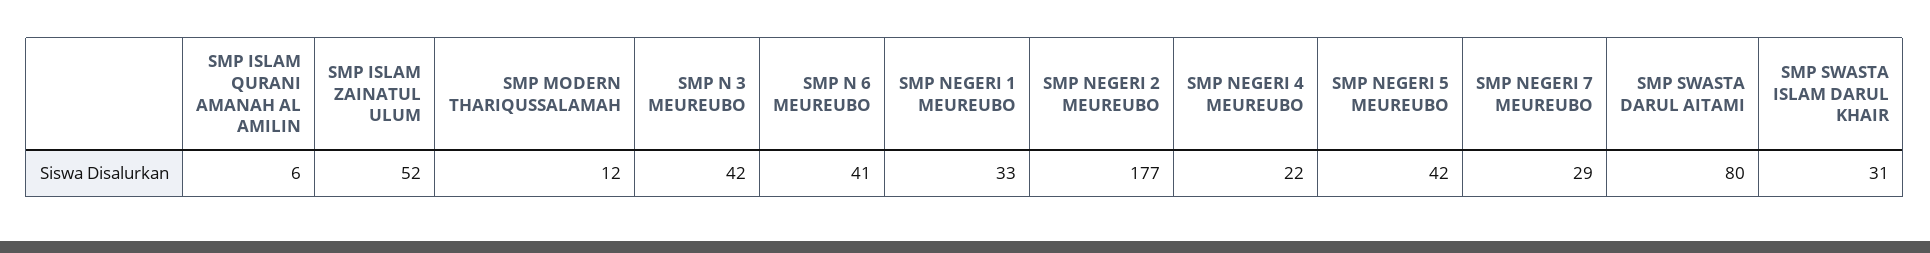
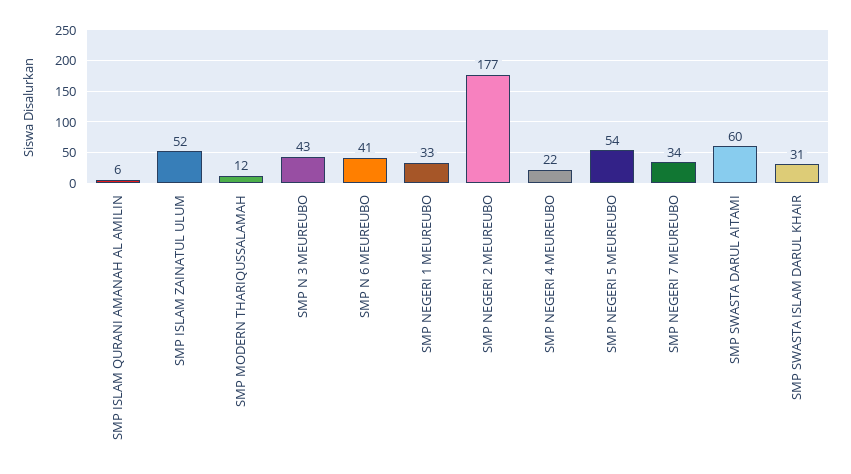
  {
    "SMP ISLAM QURANI AMANAH AL AMILIN": 6,
    "SMP ISLAM ZAINATUL ULUM": 52,
    "SMP MODERN THARIQUSSALAMAH": 12,
-   "SMP N 3 MEUREUBO": 42,
+   "SMP N 3 MEUREUBO": 43,
    "SMP N 6 MEUREUBO": 41,
    "SMP NEGERI 1 MEUREUBO": 33,
    "SMP NEGERI 2 MEUREUBO": 177,
    "SMP NEGERI 4 MEUREUBO": 22,
-   "SMP NEGERI 5 MEUREUBO": 42,
+   "SMP NEGERI 5 MEUREUBO": 54,
-   "SMP NEGERI 7 MEUREUBO": 29,
+   "SMP NEGERI 7 MEUREUBO": 34,
-   "SMP SWASTA DARUL AITAMI": 80,
+   "SMP SWASTA DARUL AITAMI": 60,
    "SMP SWASTA ISLAM DARUL KHAIR": 31
  }

